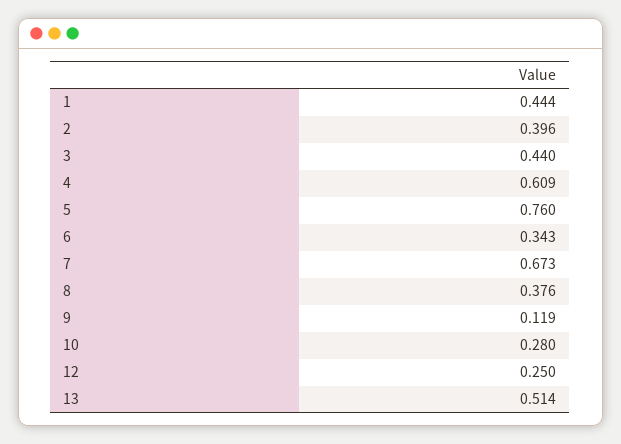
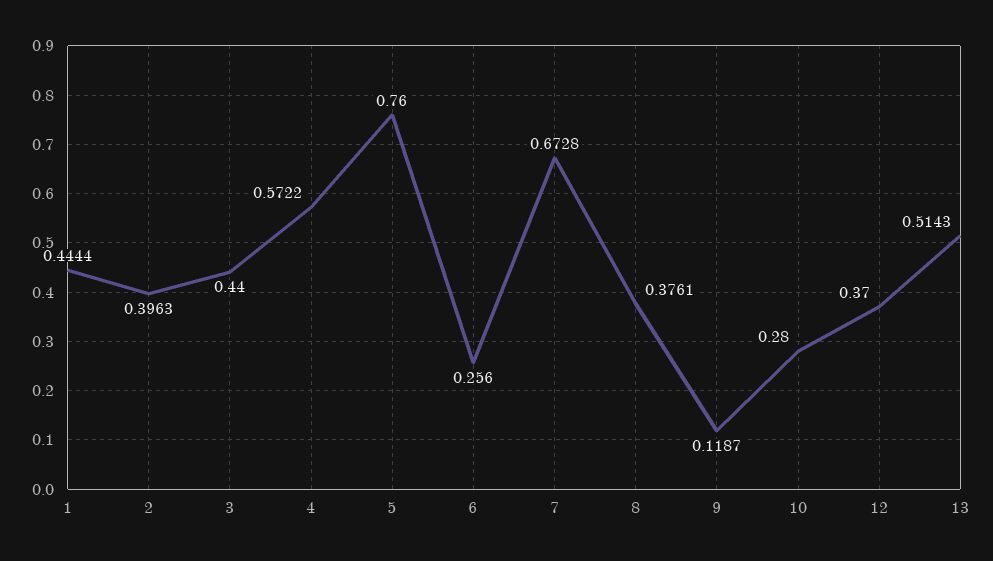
  {
    "1": 0.4444,
    "2": 0.3963,
    "3": 0.44,
-   "4": 0.609,
+   "4": 0.5722,
    "5": 0.76,
-   "6": 0.343,
+   "6": 0.256,
    "7": 0.6728,
    "8": 0.3761,
    "9": 0.1187,
    "10": 0.28,
-   "12": 0.25,
+   "12": 0.37,
    "13": 0.5143
  }

